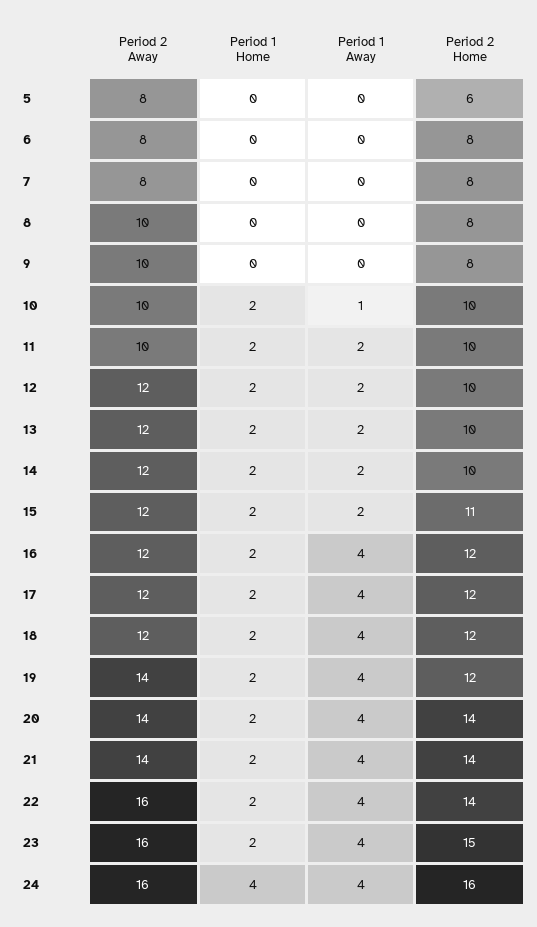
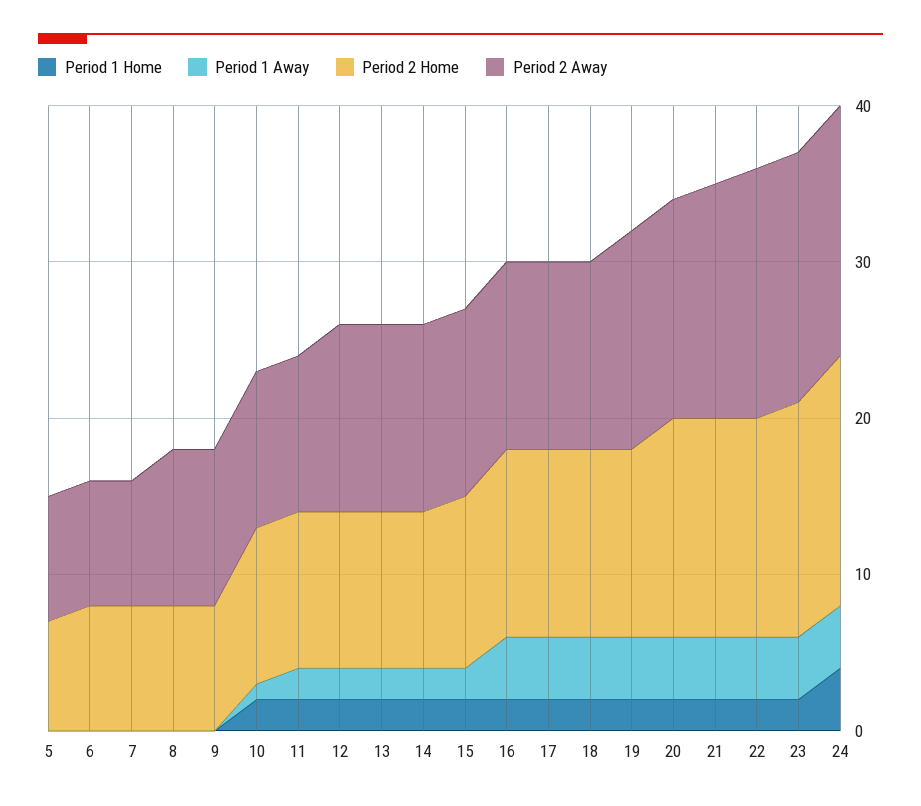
  {
    "Period 2 Away": {
      "5": 8,
      "6": 8,
      "7": 8,
      "8": 10,
      "9": 10,
      "10": 10,
      "11": 10,
      "12": 12,
      "13": 12,
      "14": 12,
      "15": 12,
      "16": 12,
      "17": 12,
      "18": 12,
      "19": 14,
      "20": 14,
-     "21": 14,
+     "21": 15,
      "22": 16,
      "23": 16,
      "24": 16
    },
    "Period 1 Home": {
      "5": 0,
      "6": 0,
      "7": 0,
      "8": 0,
      "9": 0,
      "10": 2,
      "11": 2,
      "12": 2,
      "13": 2,
      "14": 2,
      "15": 2,
      "16": 2,
      "17": 2,
      "18": 2,
      "19": 2,
      "20": 2,
      "21": 2,
      "22": 2,
      "23": 2,
      "24": 4
    },
    "Period 1 Away": {
      "5": 0,
      "6": 0,
      "7": 0,
      "8": 0,
      "9": 0,
      "10": 1,
      "11": 2,
      "12": 2,
      "13": 2,
      "14": 2,
      "15": 2,
      "16": 4,
      "17": 4,
      "18": 4,
      "19": 4,
      "20": 4,
      "21": 4,
      "22": 4,
      "23": 4,
      "24": 4
    },
    "Period 2 Home": {
-     "5": 6,
+     "5": 7,
      "6": 8,
      "7": 8,
      "8": 8,
      "9": 8,
      "10": 10,
      "11": 10,
      "12": 10,
      "13": 10,
      "14": 10,
      "15": 11,
      "16": 12,
      "17": 12,
      "18": 12,
      "19": 12,
      "20": 14,
      "21": 14,
      "22": 14,
      "23": 15,
      "24": 16
    }
  }

